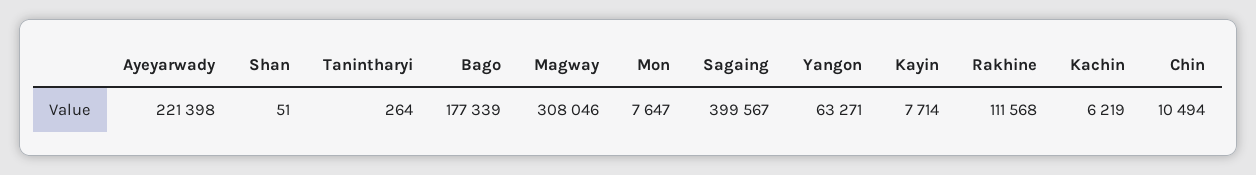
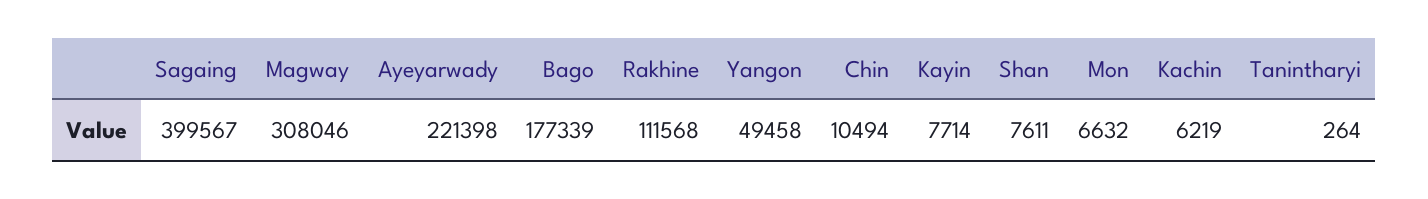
  {
    "Ayeyarwady": 221398,
-   "Shan": 51,
+   "Shan": 7611,
    "Tanintharyi": 264,
    "Bago": 177339,
    "Magway": 308046,
-   "Mon": 7647,
+   "Mon": 6632,
    "Sagaing": 399567,
-   "Yangon": 63271,
+   "Yangon": 49458,
    "Kayin": 7714,
    "Rakhine": 111568,
    "Kachin": 6219,
    "Chin": 10494
  }

